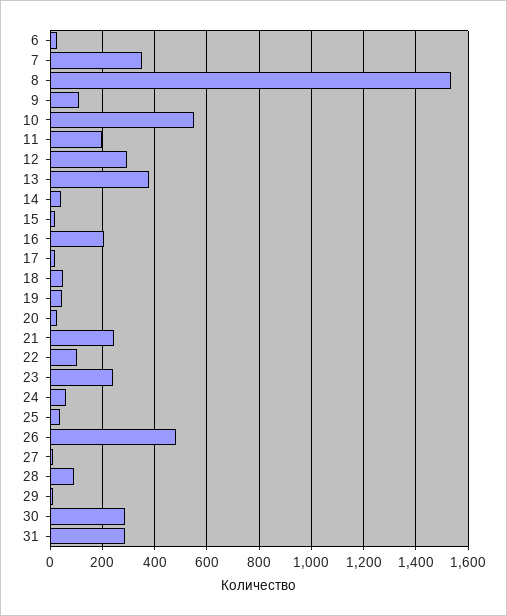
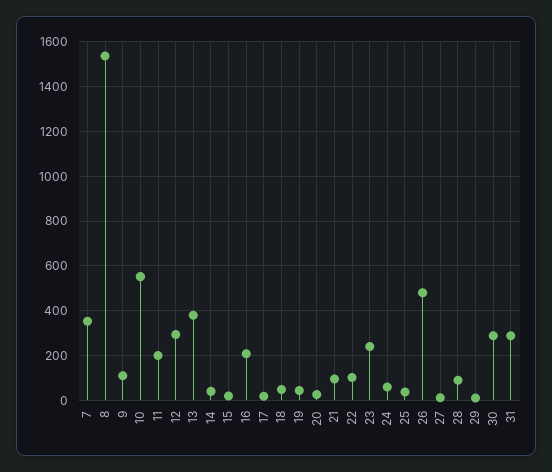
  {
-   "6": 25,
    "7": 350,
    "8": 1525,
    "9": 100,
    "10": 550,
    "11": 200,
    "12": 300,
    "13": 375,
    "14": 50,
    "15": 25,
    "16": 200,
    "17": 25,
    "18": 50,
    "19": 50,
    "20": 25,
-   "21": 250,
+   "21": 100,
    "22": 100,
    "23": 250,
    "24": 50,
    "25": 25,
    "26": 475,
    "27": 0,
    "28": 100,
    "29": 0,
    "30": 300,
    "31": 300
  }

